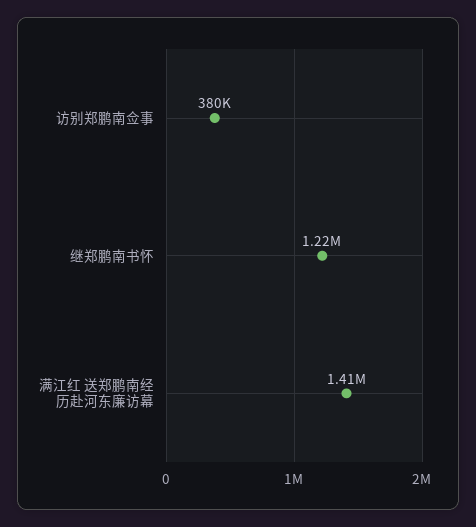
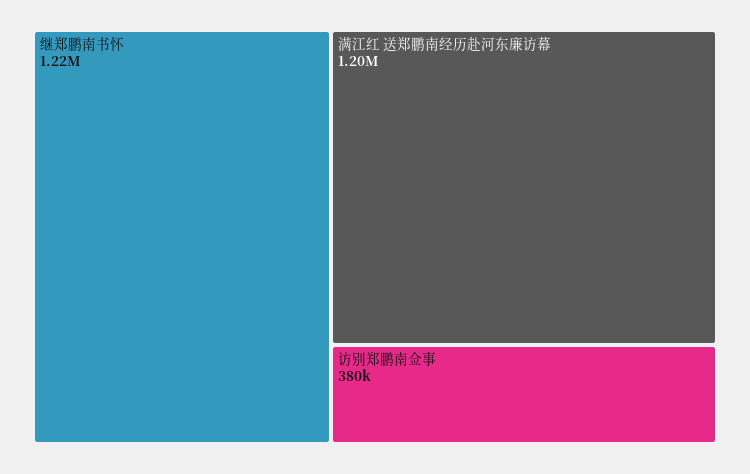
  {
    "访别郑鹏南佥事": 380000,
    "继郑鹏南书怀": 1220000,
-   "满江红 送郑鹏南经历赴河东廉访幕": 1410000
+   "满江红 送郑鹏南经历赴河东廉访幕": 1200000
  }

